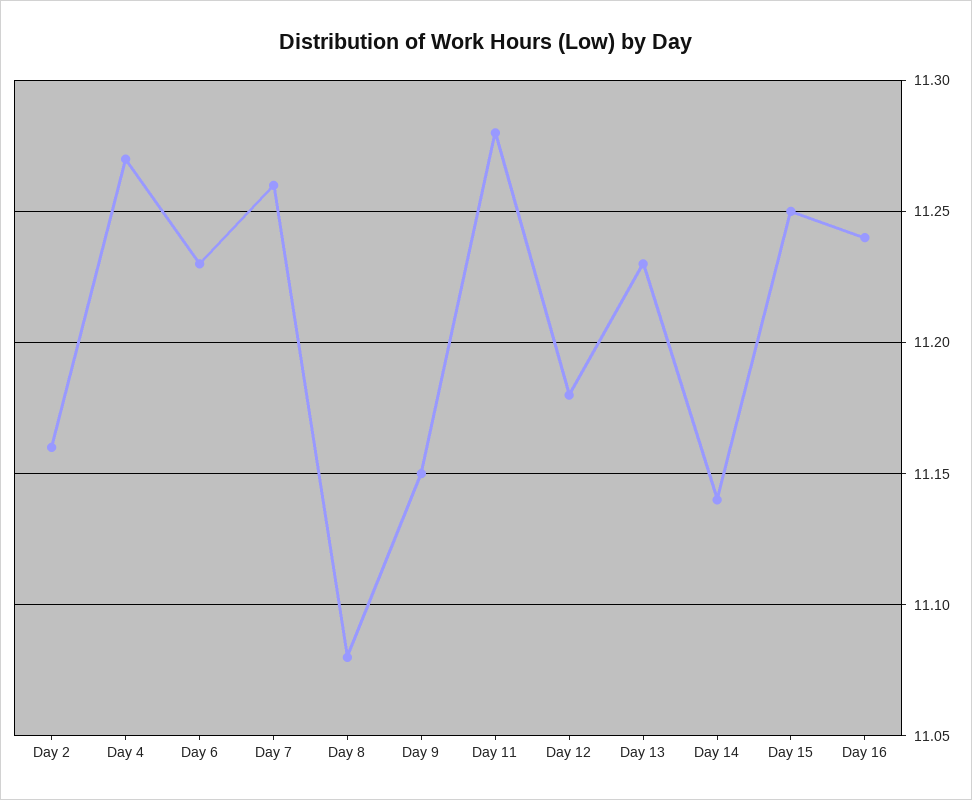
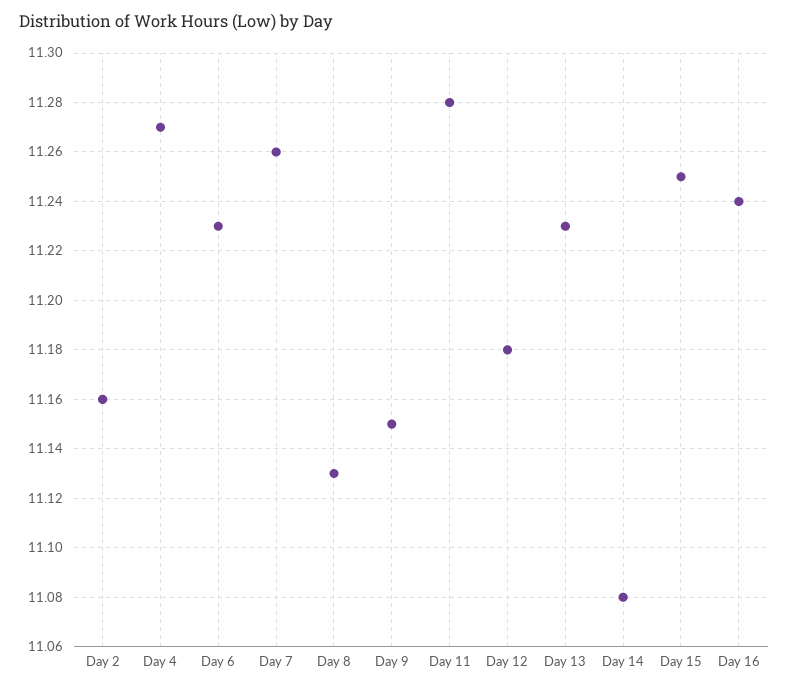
  {
    "Day 2": 11.16,
    "Day 4": 11.27,
    "Day 6": 11.23,
    "Day 7": 11.26,
-   "Day 8": 11.08,
+   "Day 8": 11.13,
    "Day 9": 11.15,
    "Day 11": 11.28,
    "Day 12": 11.18,
    "Day 13": 11.23,
-   "Day 14": 11.14,
+   "Day 14": 11.08,
    "Day 15": 11.25,
    "Day 16": 11.24
  }

